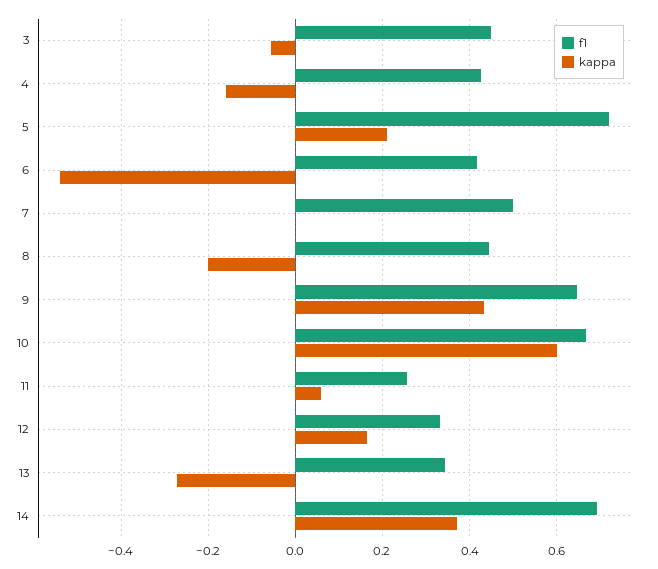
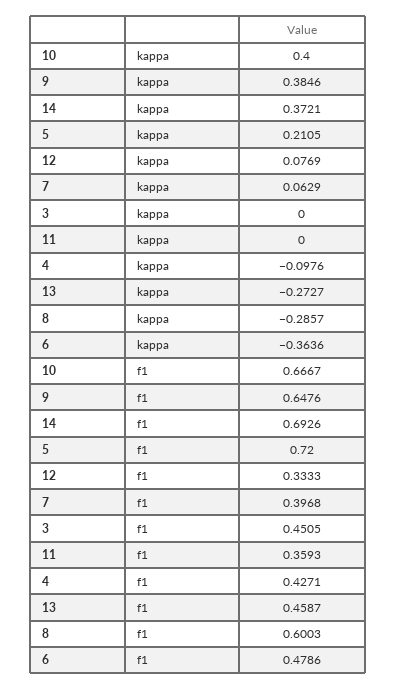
  {
    "f1": {
      "3": 0.4505,
      "4": 0.4271,
      "5": 0.72,
-     "6": 0.42,
+     "6": 0.4786,
-     "7": 0.5,
+     "7": 0.3968,
-     "8": 0.44,
+     "8": 0.6003,
      "9": 0.6476,
      "10": 0.6667,
-     "11": 0.26,
+     "11": 0.3593,
      "12": 0.3333,
-     "13": 0.34,
+     "13": 0.4587,
      "14": 0.6926
    },
    "kappa": {
-     "3": -0.06,
+     "3": 0,
-     "4": -0.16,
+     "4": -0.0976,
      "5": 0.2105,
-     "6": -0.54,
+     "6": -0.3636,
-     "7": 0,
+     "7": 0.0629,
-     "8": -0.2,
+     "8": -0.2857,
-     "9": 0.44,
+     "9": 0.3846,
-     "10": 0.6,
+     "10": 0.4,
-     "11": 0.06,
+     "11": 0,
-     "12": 0.16,
+     "12": 0.0769,
      "13": -0.2727,
      "14": 0.3721
    }
  }

